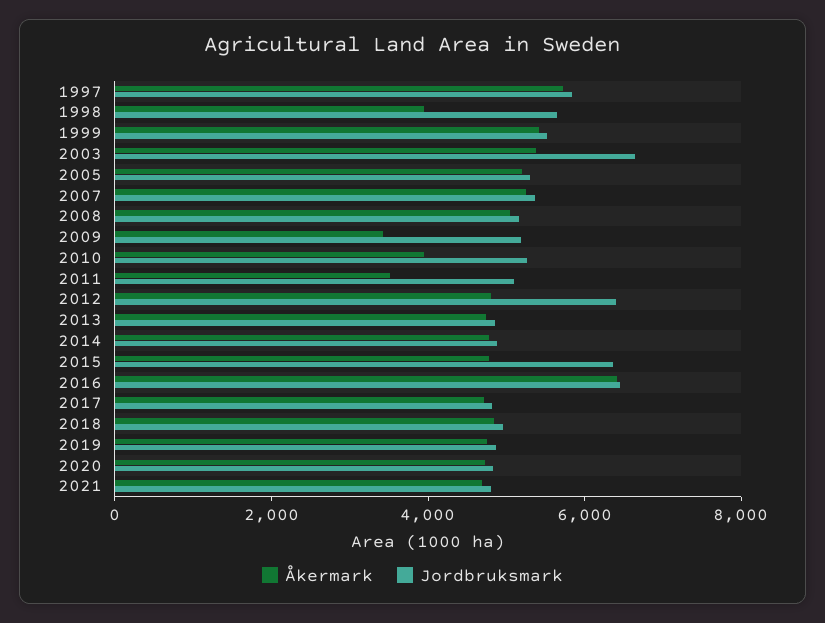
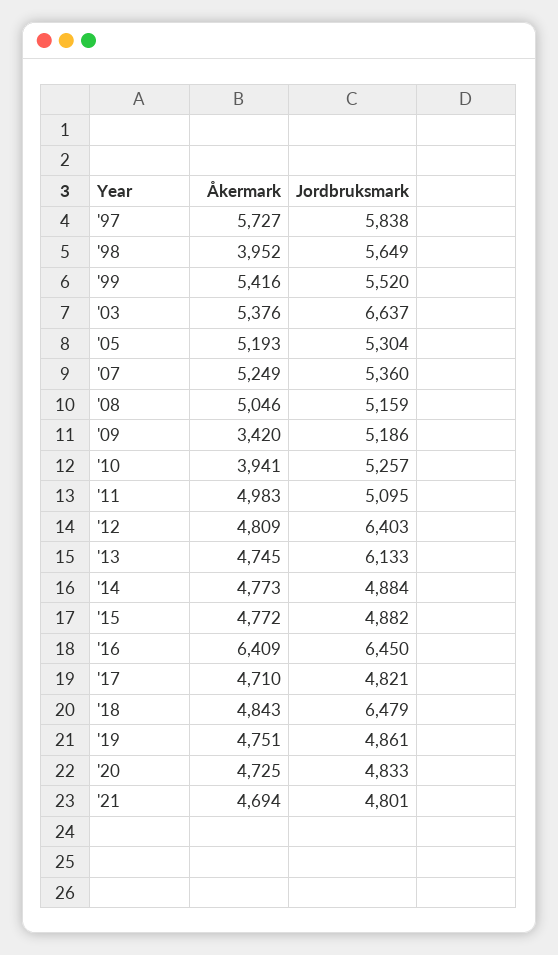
  {
    "Åkermark": {
      "1997": 5727,
      "1998": 3952,
      "1999": 5416,
      "2003": 5376,
      "2005": 5193,
      "2007": 5249,
      "2008": 5046,
      "2009": 3420,
      "2010": 3941,
-     "2011": 3500,
+     "2011": 4983,
      "2012": 4809,
      "2013": 4745,
      "2014": 4773,
      "2015": 4772,
      "2016": 6409,
      "2017": 4710,
      "2018": 4843,
      "2019": 4751,
      "2020": 4725,
      "2021": 4694
    },
    "Jordbruksmark": {
      "1997": 5838,
      "1998": 5649,
      "1999": 5520,
      "2003": 6637,
      "2005": 5304,
      "2007": 5360,
      "2008": 5159,
      "2009": 5186,
      "2010": 5257,
      "2011": 5095,
      "2012": 6403,
-     "2013": 5000,
+     "2013": 6133,
      "2014": 4884,
-     "2015": 6500,
+     "2015": 4882,
      "2016": 6450,
      "2017": 4821,
-     "2018": 5000,
+     "2018": 6479,
      "2019": 4861,
      "2020": 4833,
      "2021": 4801
    }
  }

